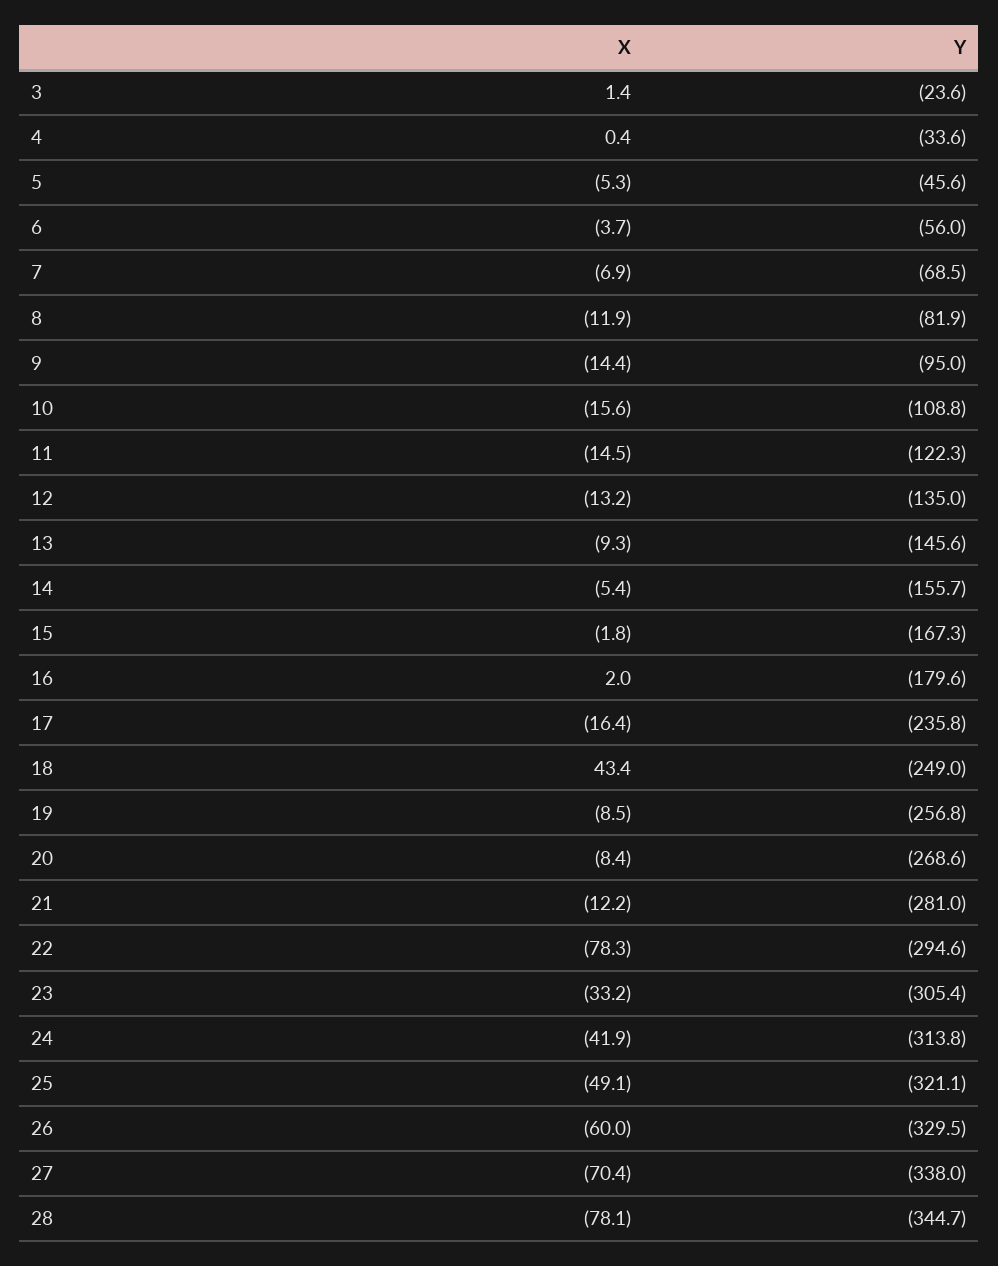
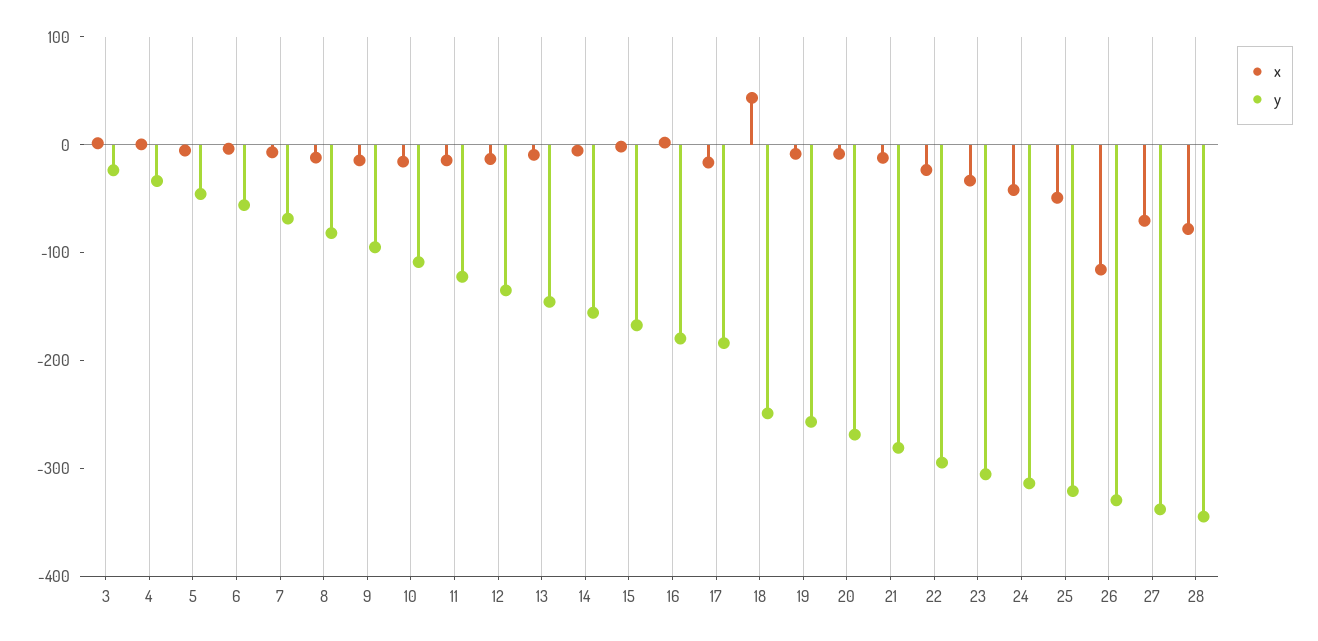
  {
    "X": {
      "3": 1.4,
      "4": 0.4,
      "5": -5.3,
      "6": -3.7,
      "7": -6.9,
      "8": -11.9,
      "9": -14.4,
      "10": -15.6,
      "11": -14.5,
      "12": -13.2,
      "13": -9.3,
      "14": -5.4,
      "15": -1.8,
      "16": 2,
      "17": -16.4,
      "18": 43.4,
      "19": -8.5,
      "20": -8.4,
      "21": -12.2,
-     "22": -78.3,
+     "22": -20,
      "23": -33.2,
      "24": -41.9,
      "25": -49.1,
-     "26": -60,
+     "26": -120,
      "27": -70.4,
      "28": -78.1
    },
    "Y": {
      "3": -23.6,
      "4": -33.6,
      "5": -45.6,
      "6": -56,
      "7": -68.5,
      "8": -81.9,
      "9": -95,
      "10": -108.8,
      "11": -122.3,
      "12": -135,
      "13": -145.6,
      "14": -155.7,
      "15": -167.3,
      "16": -179.6,
-     "17": -235.8,
+     "17": -180,
      "18": -249,
      "19": -256.8,
      "20": -268.6,
      "21": -281,
      "22": -294.6,
      "23": -305.4,
      "24": -313.8,
      "25": -321.1,
      "26": -329.5,
      "27": -338,
      "28": -344.7
    }
  }

